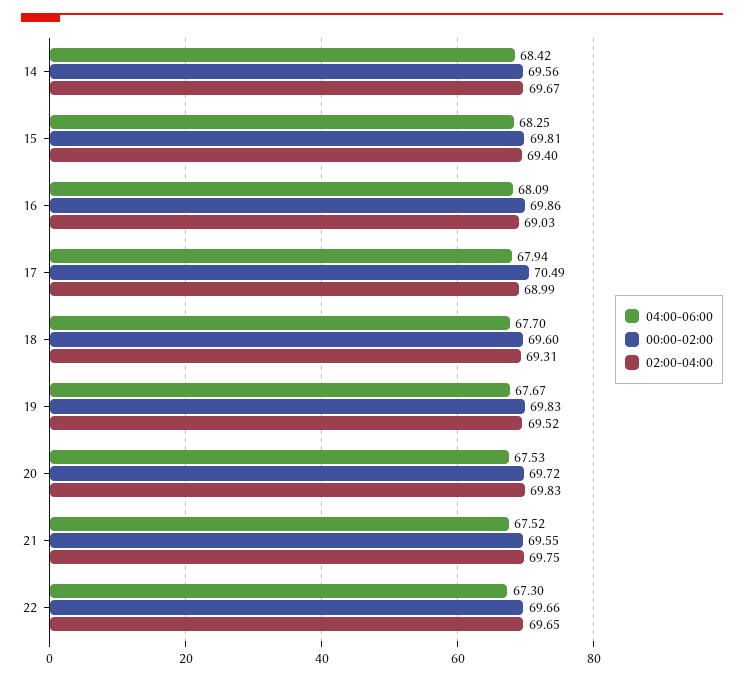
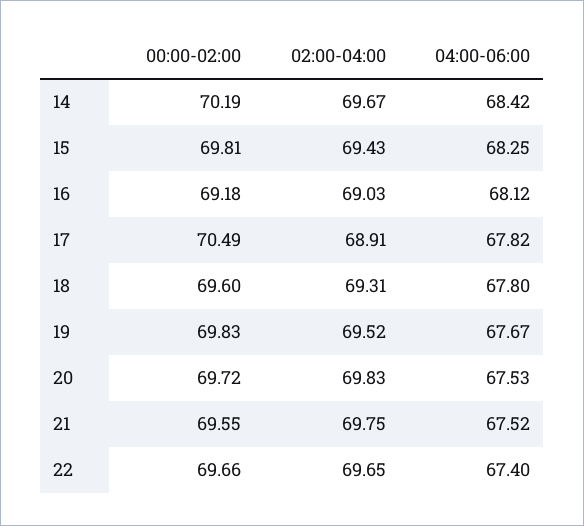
  {
    "04:00-06:00": {
      "14": 68.42,
      "15": 68.25,
-     "16": 68.09,
+     "16": 68.12,
-     "17": 67.94,
+     "17": 67.82,
-     "18": 67.7,
+     "18": 67.8,
      "19": 67.67,
      "20": 67.53,
      "21": 67.52,
-     "22": 67.3
+     "22": 67.4
    },
    "00:00-02:00": {
-     "14": 69.56,
+     "14": 70.19,
      "15": 69.81,
-     "16": 69.86,
+     "16": 69.18,
      "17": 70.49,
      "18": 69.6,
      "19": 69.83,
      "20": 69.72,
      "21": 69.55,
      "22": 69.66
    },
    "02:00-04:00": {
      "14": 69.67,
-     "15": 69.4,
+     "15": 69.43,
      "16": 69.03,
-     "17": 68.99,
+     "17": 68.91,
      "18": 69.31,
      "19": 69.52,
      "20": 69.83,
      "21": 69.75,
      "22": 69.65
    }
  }

